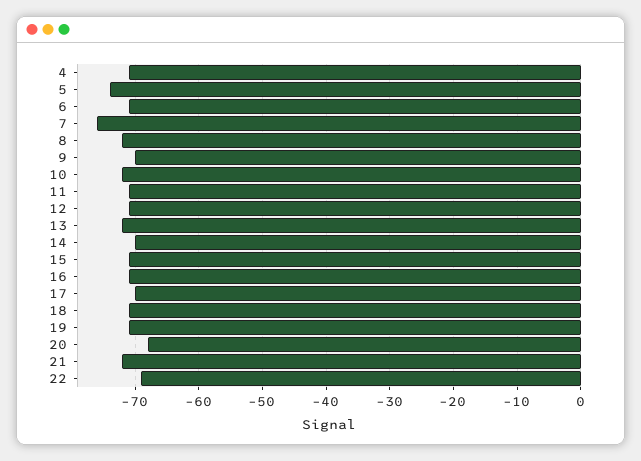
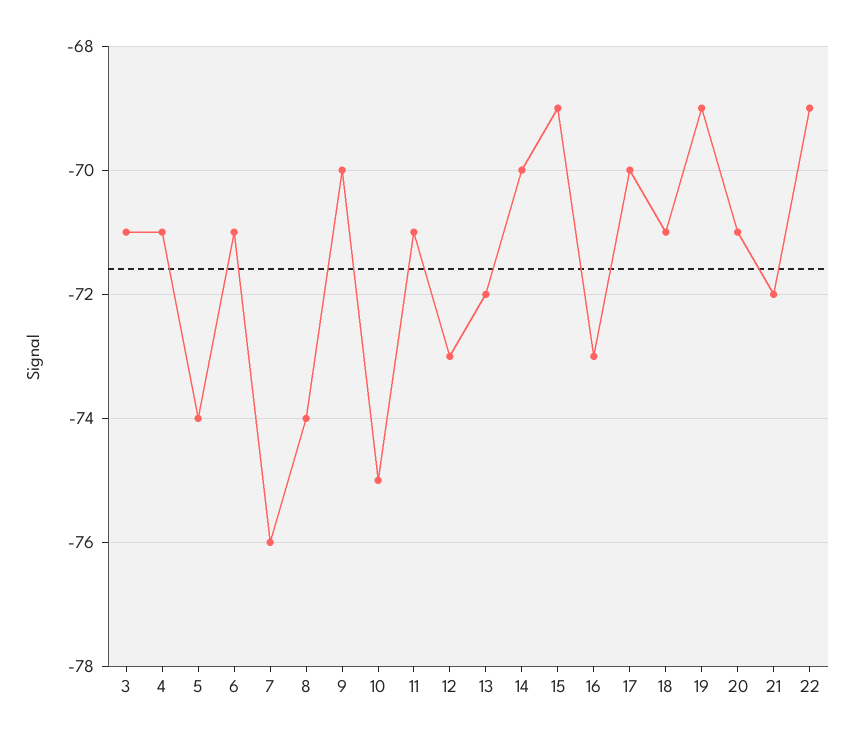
  {
    "4": -71,
    "5": -74,
    "6": -71,
    "7": -76,
-   "8": -72,
+   "8": -74,
    "9": -70,
-   "10": -72,
+   "10": -75,
    "11": -71,
-   "12": -71,
+   "12": -73,
    "13": -72,
    "14": -70,
-   "15": -71,
+   "15": -69,
-   "16": -71,
+   "16": -73,
    "17": -70,
    "18": -71,
-   "19": -71,
+   "19": -69,
-   "20": -68,
+   "20": -71,
    "21": -72,
-   "22": -69
+   "22": -69,
+   "3": -71
  }

